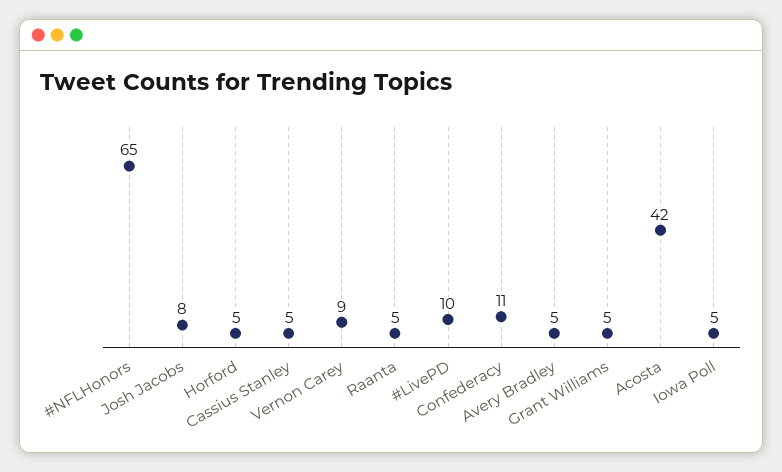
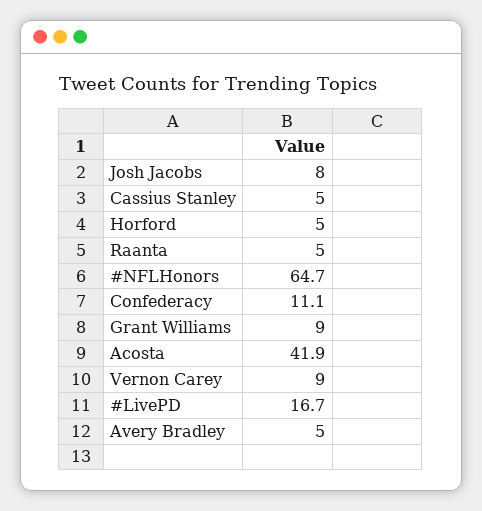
  {
    "#NFLHonors": 64.7,
    "Josh Jacobs": 8,
    "Horford": 5,
    "Cassius Stanley": 5,
    "Vernon Carey": 9,
    "Raanta": 5,
-   "#LivePD": 10,
+   "#LivePD": 16.7,
    "Confederacy": 11.1,
    "Avery Bradley": 5,
-   "Grant Williams": 5,
+   "Grant Williams": 9,
-   "Acosta": 41.9,
+   "Acosta": 41.9
-   "Iowa Poll": 5
  }

